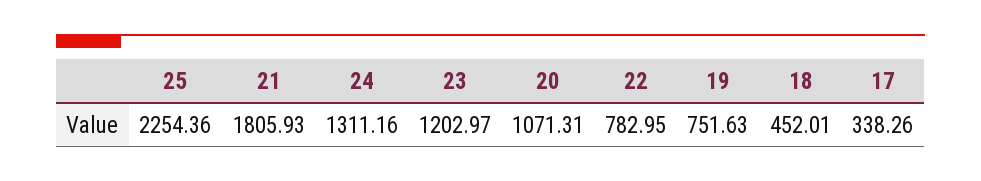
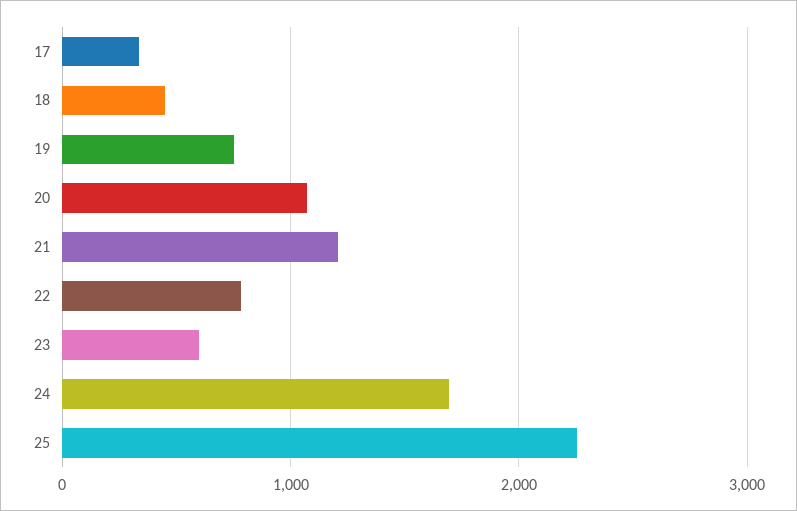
  {
    "25": 2254.36,
-   "21": 1805.93,
+   "21": 1200,
-   "24": 1311.16,
+   "24": 1700,
-   "23": 1202.97,
+   "23": 600,
    "20": 1071.31,
    "22": 782.95,
    "19": 751.63,
    "18": 452.01,
    "17": 338.26
  }

